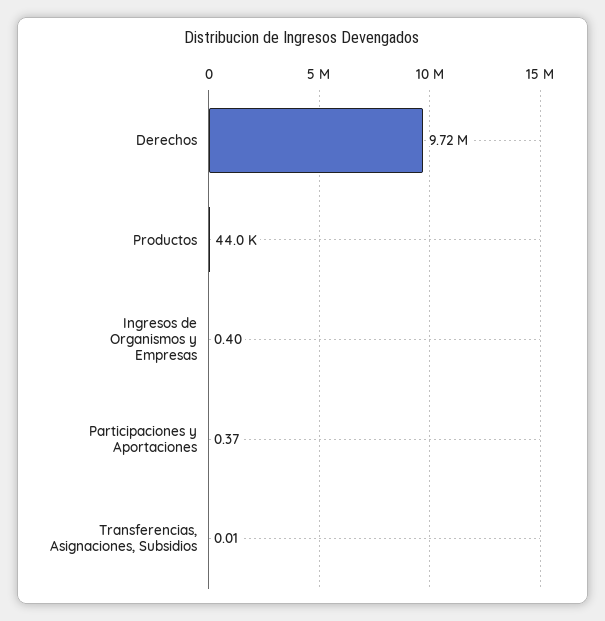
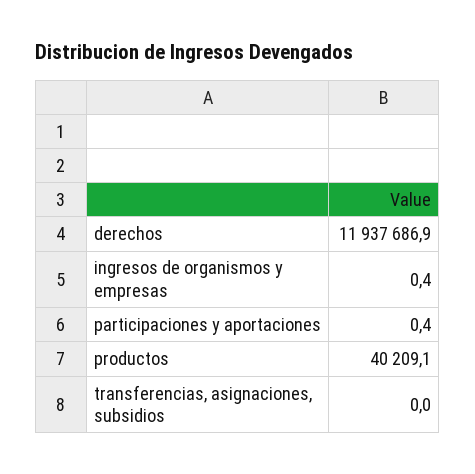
  {
-   "Derechos": 9720000,
+   "Derechos": 11937686.9,
-   "Productos": 44000,
+   "Productos": 40209.1,
    "Ingresos de Organismos y Empresas": 0.4,
    "Participaciones y Aportaciones": 0.37,
    "Transferencias, Asignaciones, Subsidios": 0.01
  }

